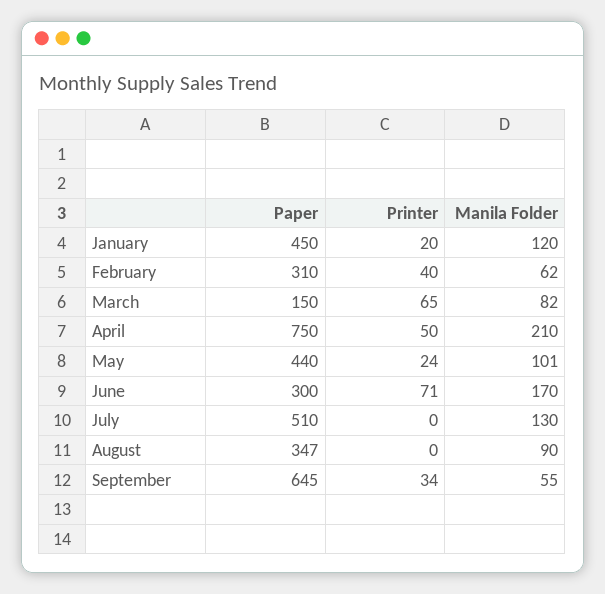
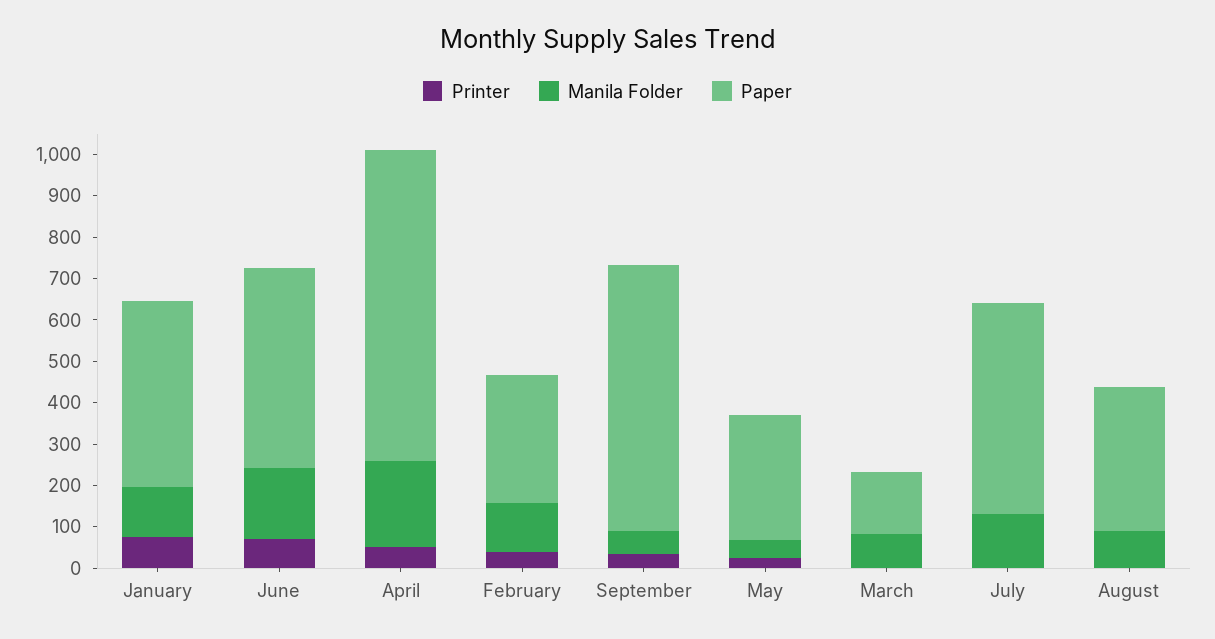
  {
    "Paper": {
      "January": 450,
      "February": 310,
      "March": 150,
      "April": 750,
-     "May": 440,
+     "May": 300,
-     "June": 300,
+     "June": 480,
      "July": 510,
      "August": 347,
      "September": 645
    },
    "Printer": {
-     "January": 20,
+     "January": 80,
      "February": 40,
-     "March": 65,
+     "March": 0,
      "April": 50,
      "May": 24,
      "June": 71,
      "July": 0,
      "August": 0,
      "September": 34
    },
    "Manila Folder": {
      "January": 120,
-     "February": 62,
+     "February": 120,
      "March": 82,
      "April": 210,
-     "May": 101,
+     "May": 40,
      "June": 170,
      "July": 130,
      "August": 90,
      "September": 55
    }
  }

